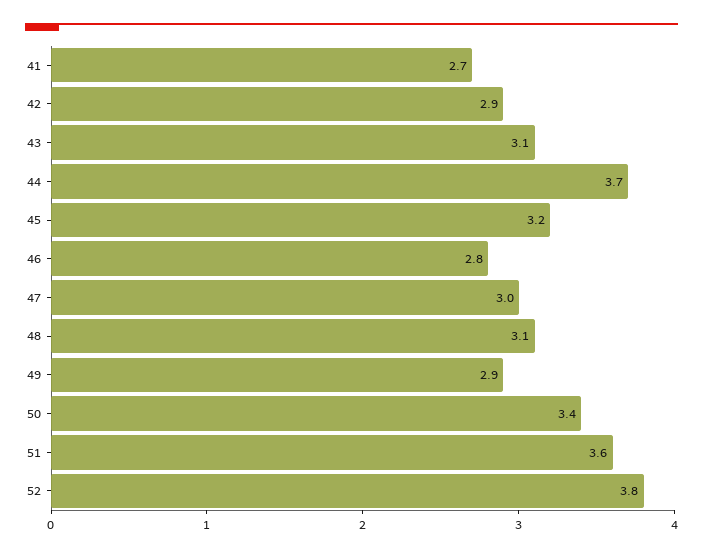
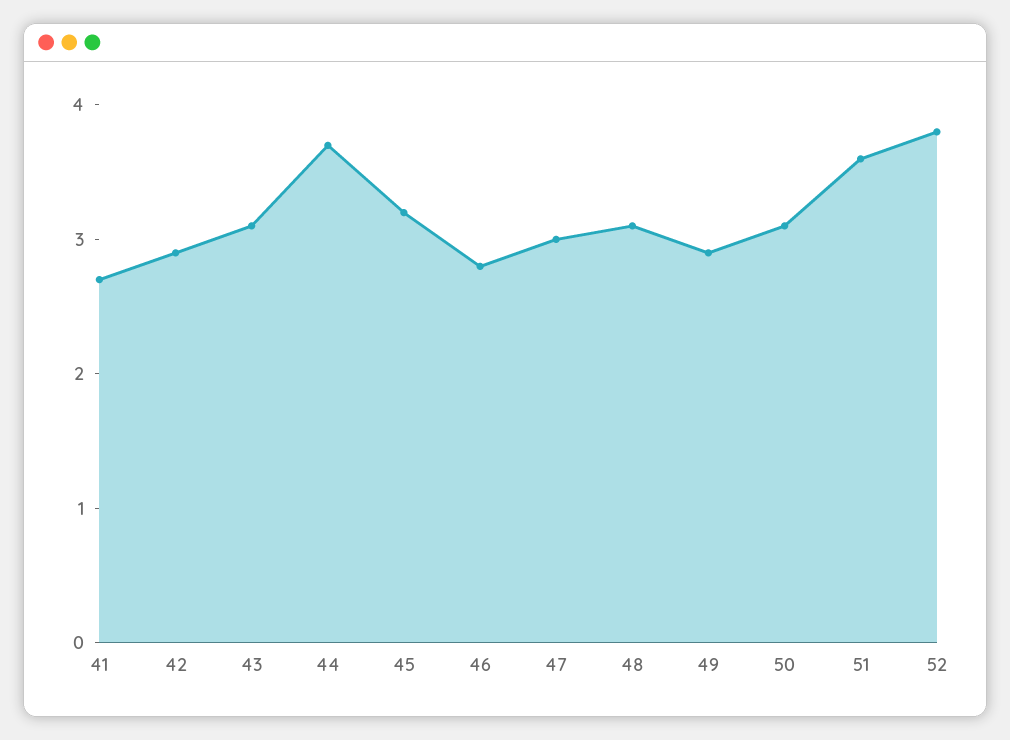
  {
    "41": 2.7,
    "42": 2.9,
    "43": 3.1,
    "44": 3.7,
    "45": 3.2,
    "46": 2.8,
    "47": 3,
    "48": 3.1,
    "49": 2.9,
-   "50": 3.4,
+   "50": 3.1,
    "51": 3.6,
    "52": 3.8
  }

